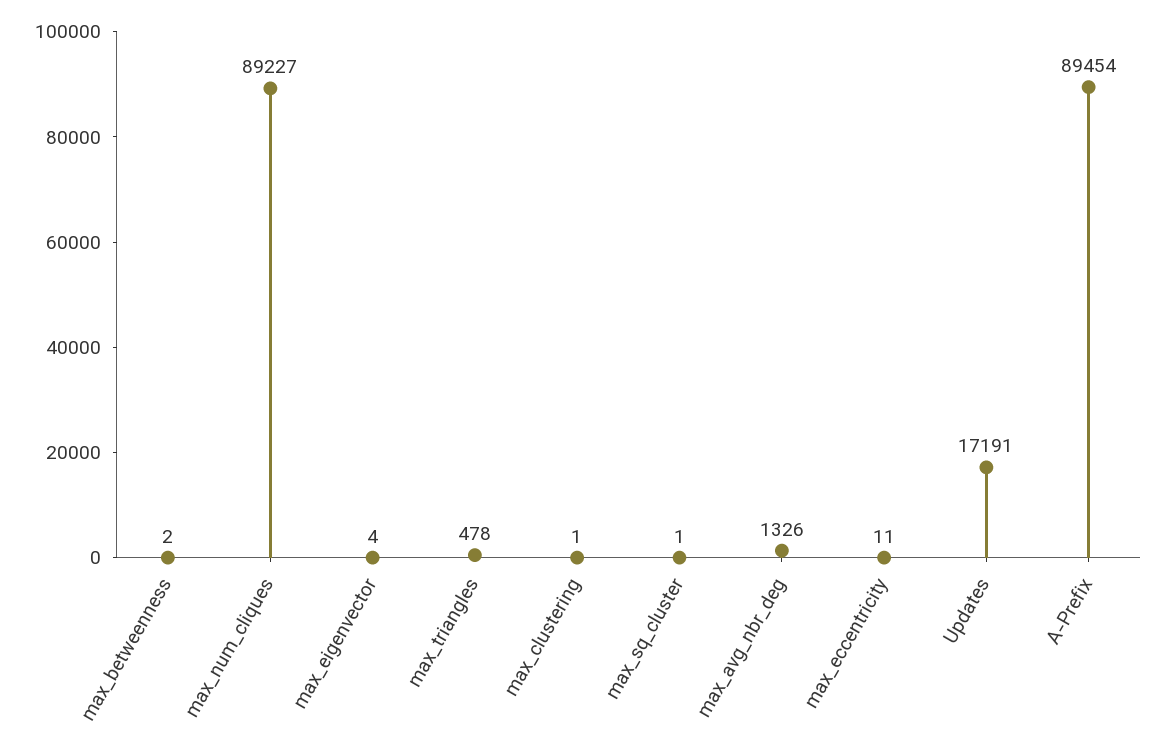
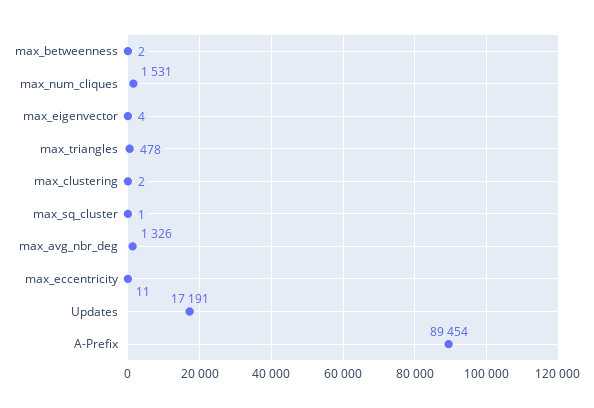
  {
    "max_betweenness": 2,
-   "max_num_cliques": 89227,
+   "max_num_cliques": 1531,
    "max_eigenvector": 4,
    "max_triangles": 478,
-   "max_clustering": 1,
+   "max_clustering": 2,
    "max_sq_cluster": 1,
    "max_avg_nbr_deg": 1326,
    "max_eccentricity": 11,
    "Updates": 17191,
    "A-Prefix": 89454
  }

